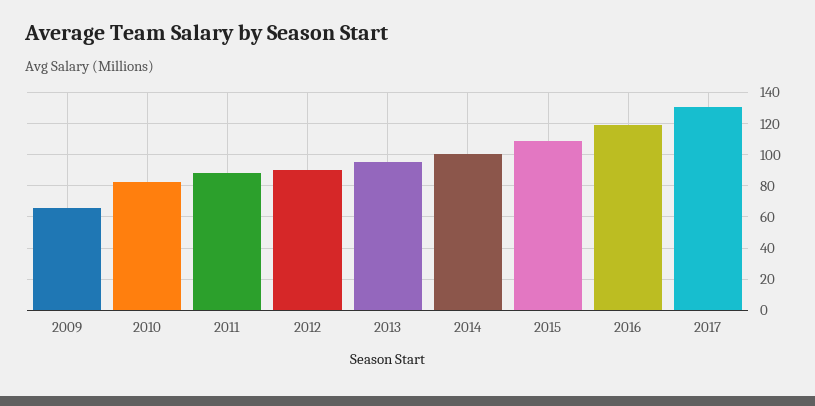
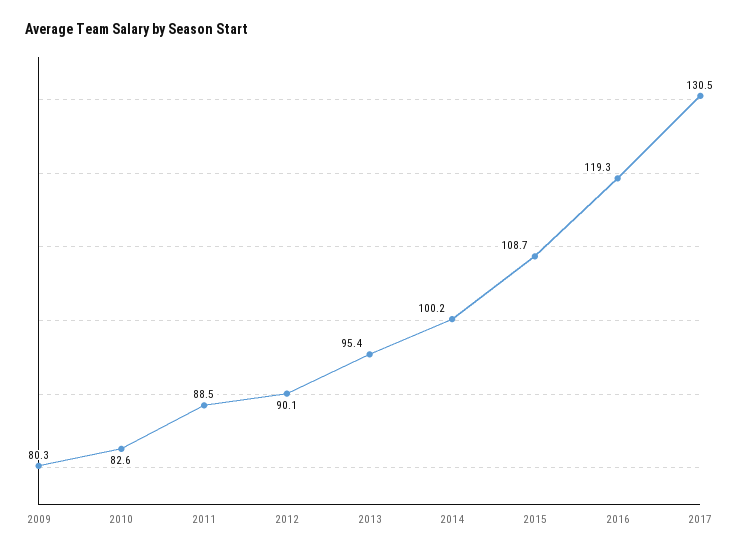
  {
-   "2009": 65,
+   "2009": 80.3,
    "2010": 82.6,
    "2011": 88.5,
    "2012": 90.1,
    "2013": 95.4,
    "2014": 100.2,
    "2015": 108.7,
    "2016": 119.3,
    "2017": 130.5
  }

